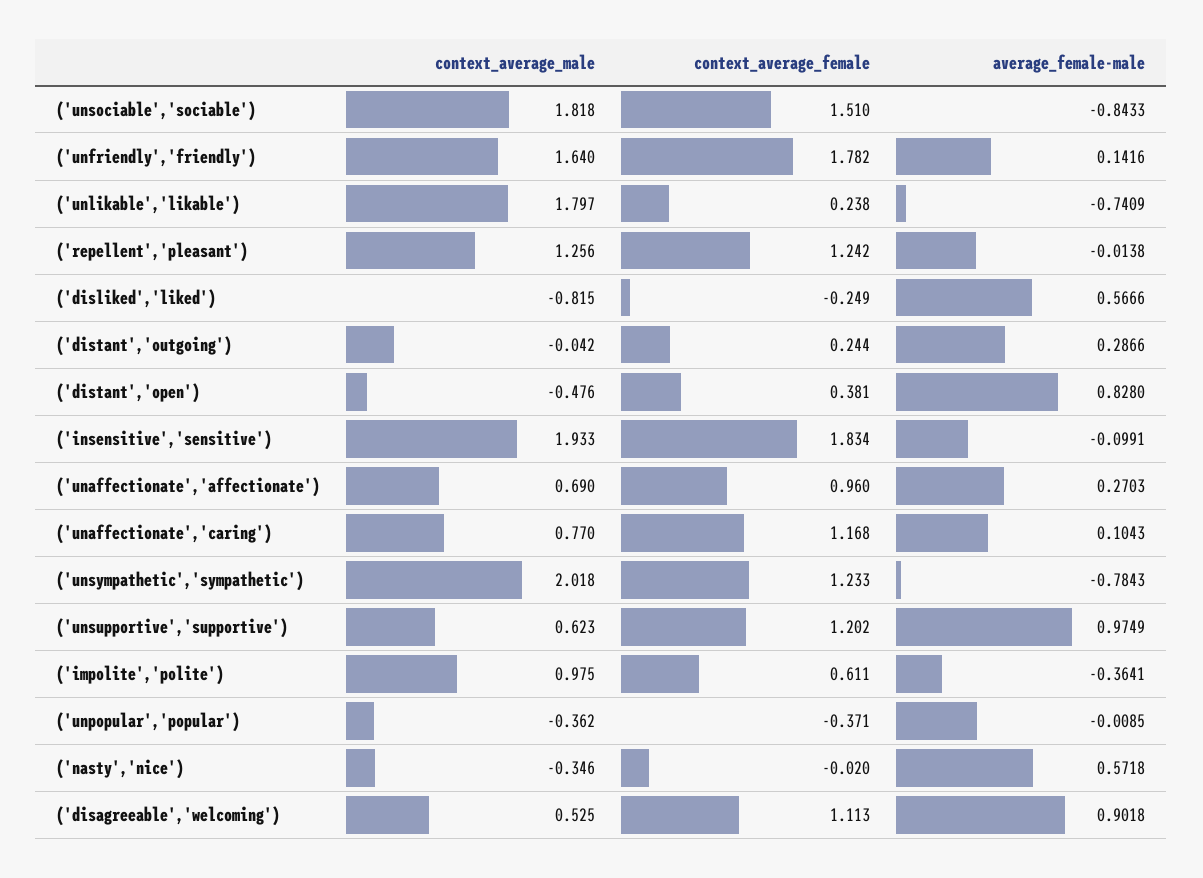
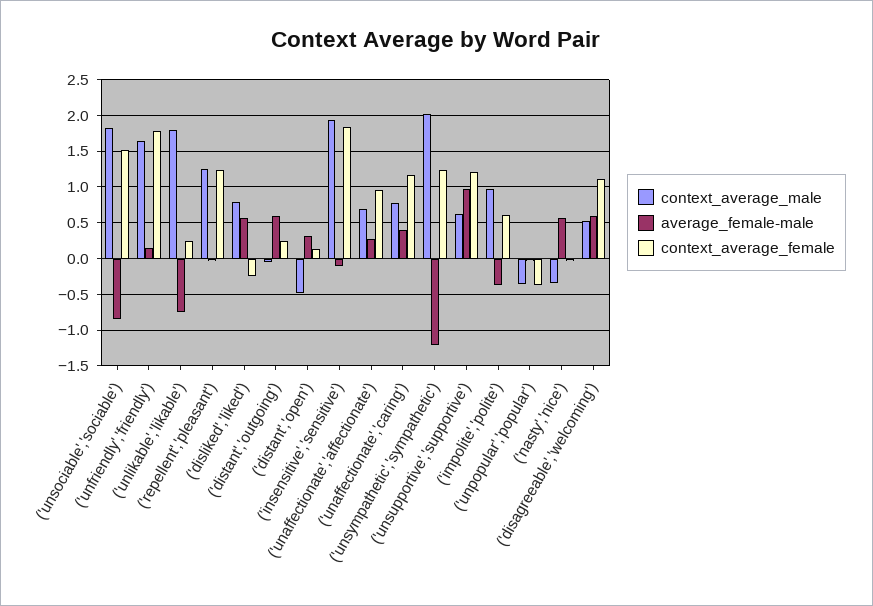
  {
    "context_average_male": {
      "('unsociable','sociable')": 1.818,
      "('unfriendly','friendly')": 1.64,
      "('unlikable','likable')": 1.797,
      "('repellent','pleasant')": 1.256,
-     "('disliked','liked')": -0.815,
+     "('disliked','liked')": 0.8,
      "('distant','outgoing')": -0.042,
      "('distant','open')": -0.476,
      "('insensitive','sensitive')": 1.933,
      "('unaffectionate','affectionate')": 0.69,
      "('unaffectionate','caring')": 0.77,
      "('unsympathetic','sympathetic')": 2.018,
      "('unsupportive','supportive')": 0.623,
      "('impolite','polite')": 0.975,
      "('unpopular','popular')": -0.362,
      "('nasty','nice')": -0.346,
      "('disagreeable','welcoming')": 0.525
    },
    "context_average_female": {
      "('unsociable','sociable')": 1.51,
      "('unfriendly','friendly')": 1.782,
      "('unlikable','likable')": 0.238,
      "('repellent','pleasant')": 1.242,
      "('disliked','liked')": -0.249,
      "('distant','outgoing')": 0.244,
-     "('distant','open')": 0.381,
+     "('distant','open')": 0.1,
      "('insensitive','sensitive')": 1.834,
      "('unaffectionate','affectionate')": 0.96,
      "('unaffectionate','caring')": 1.168,
      "('unsympathetic','sympathetic')": 1.233,
      "('unsupportive','supportive')": 1.202,
      "('impolite','polite')": 0.611,
      "('unpopular','popular')": -0.371,
      "('nasty','nice')": -0.02,
      "('disagreeable','welcoming')": 1.113
    },
    "average_female-male": {
      "('unsociable','sociable')": -0.8433,
      "('unfriendly','friendly')": 0.1416,
      "('unlikable','likable')": -0.7409,
      "('repellent','pleasant')": -0.0138,
      "('disliked','liked')": 0.5666,
-     "('distant','outgoing')": 0.2866,
+     "('distant','outgoing')": 0.6,
-     "('distant','open')": 0.828,
+     "('distant','open')": 0.3,
      "('insensitive','sensitive')": -0.0991,
      "('unaffectionate','affectionate')": 0.2703,
-     "('unaffectionate','caring')": 0.1043,
+     "('unaffectionate','caring')": 0.4,
-     "('unsympathetic','sympathetic')": -0.7843,
+     "('unsympathetic','sympathetic')": -1.2,
      "('unsupportive','supportive')": 0.9749,
      "('impolite','polite')": -0.3641,
      "('unpopular','popular')": -0.0085,
      "('nasty','nice')": 0.5718,
-     "('disagreeable','welcoming')": 0.9018
+     "('disagreeable','welcoming')": 0.6
    }
  }

